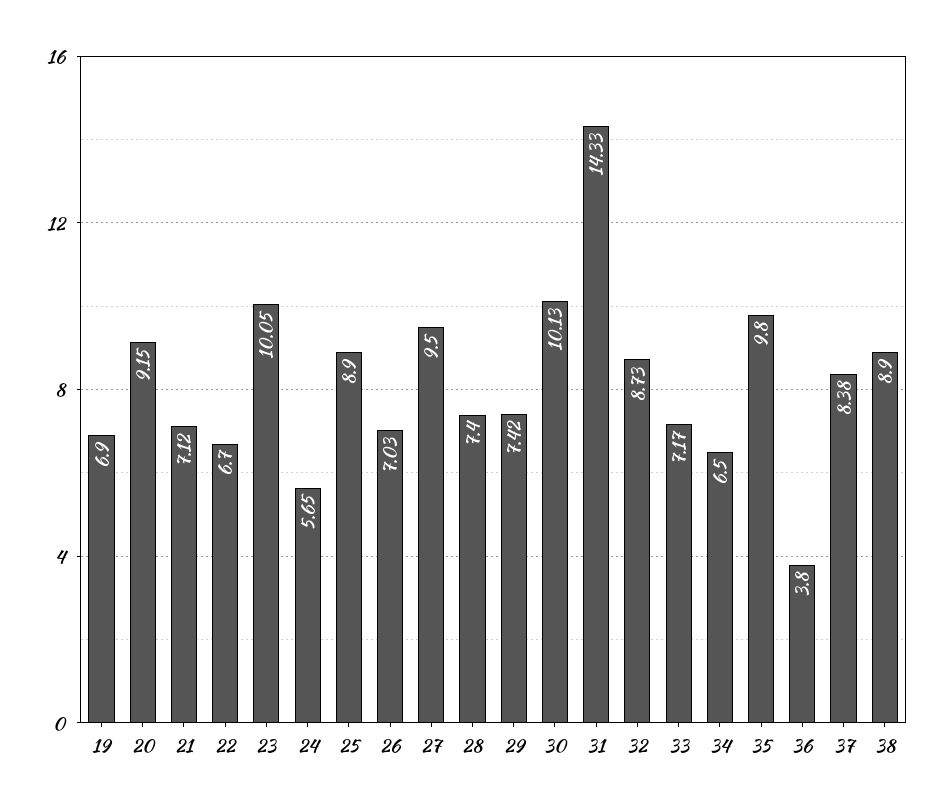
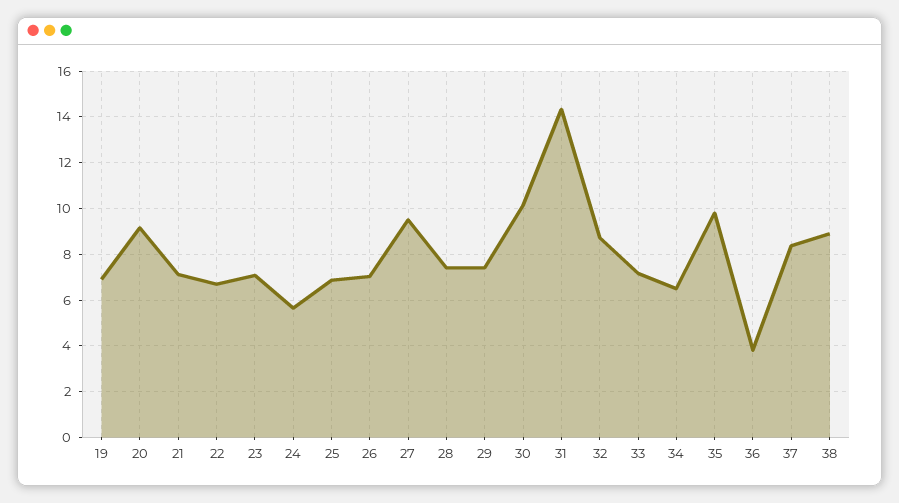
  {
    "19": 6.9,
    "20": 9.15,
    "21": 7.12,
    "22": 6.7,
-   "23": 10.05,
+   "23": 7,
    "24": 5.65,
-   "25": 8.9,
+   "25": 7,
    "26": 7.03,
    "27": 9.5,
    "28": 7.4,
    "29": 7.42,
    "30": 10.13,
    "31": 14.33,
    "32": 8.73,
    "33": 7.17,
    "34": 6.5,
    "35": 9.8,
    "36": 3.8,
    "37": 8.38,
    "38": 8.9
  }

